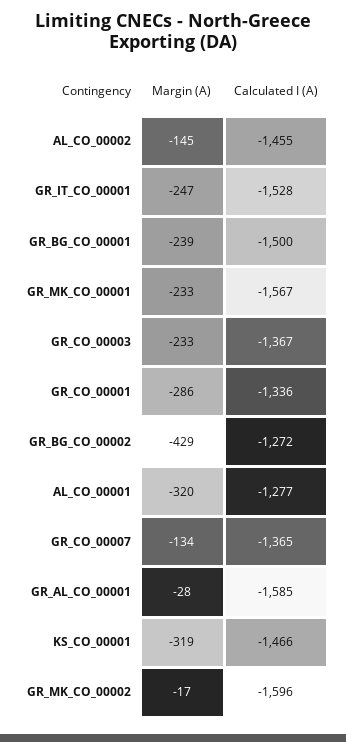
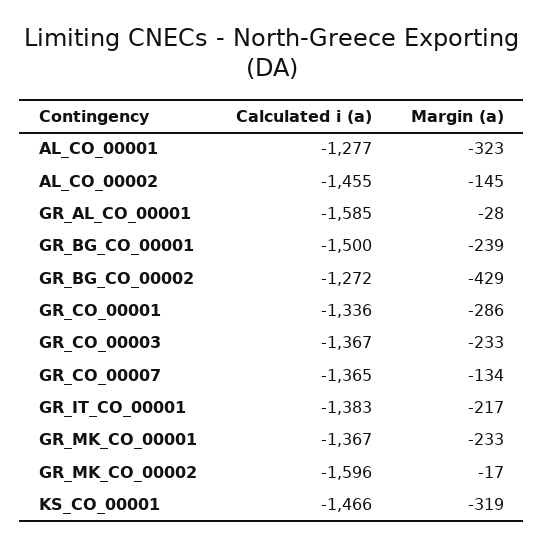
  {
    "Margin (A)": {
      "AL_CO_00002": -145,
-     "GR_IT_CO_00001": -247,
+     "GR_IT_CO_00001": -217,
      "GR_BG_CO_00001": -239,
      "GR_MK_CO_00001": -233,
      "GR_CO_00003": -233,
      "GR_CO_00001": -286,
      "GR_BG_CO_00002": -429,
-     "AL_CO_00001": -320,
+     "AL_CO_00001": -323,
      "GR_CO_00007": -134,
      "GR_AL_CO_00001": -28,
      "KS_CO_00001": -319,
      "GR_MK_CO_00002": -17
    },
    "Calculated I (A)": {
      "AL_CO_00002": -1455,
-     "GR_IT_CO_00001": -1528,
+     "GR_IT_CO_00001": -1383,
      "GR_BG_CO_00001": -1500,
-     "GR_MK_CO_00001": -1567,
+     "GR_MK_CO_00001": -1367,
      "GR_CO_00003": -1367,
      "GR_CO_00001": -1336,
      "GR_BG_CO_00002": -1272,
      "AL_CO_00001": -1277,
      "GR_CO_00007": -1365,
      "GR_AL_CO_00001": -1585,
      "KS_CO_00001": -1466,
      "GR_MK_CO_00002": -1596
    }
  }

